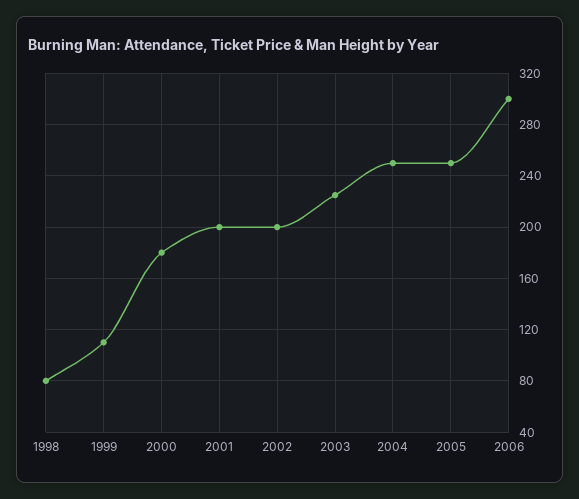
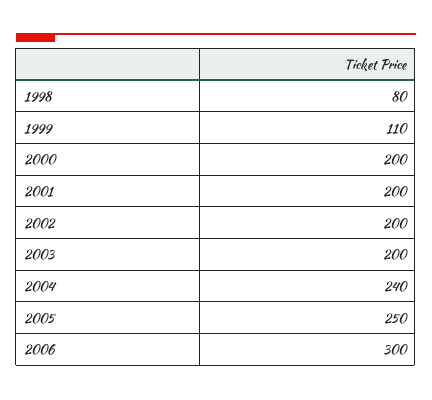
  {
    "1998": 80,
    "1999": 110,
-   "2000": 180,
+   "2000": 200,
    "2001": 200,
    "2002": 200,
-   "2003": 225,
+   "2003": 200,
-   "2004": 250,
+   "2004": 240,
    "2005": 250,
    "2006": 300
  }

